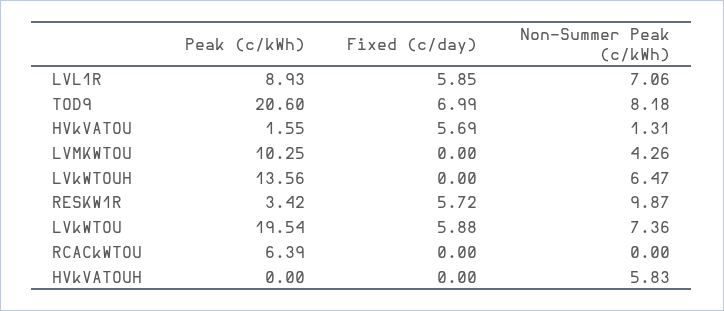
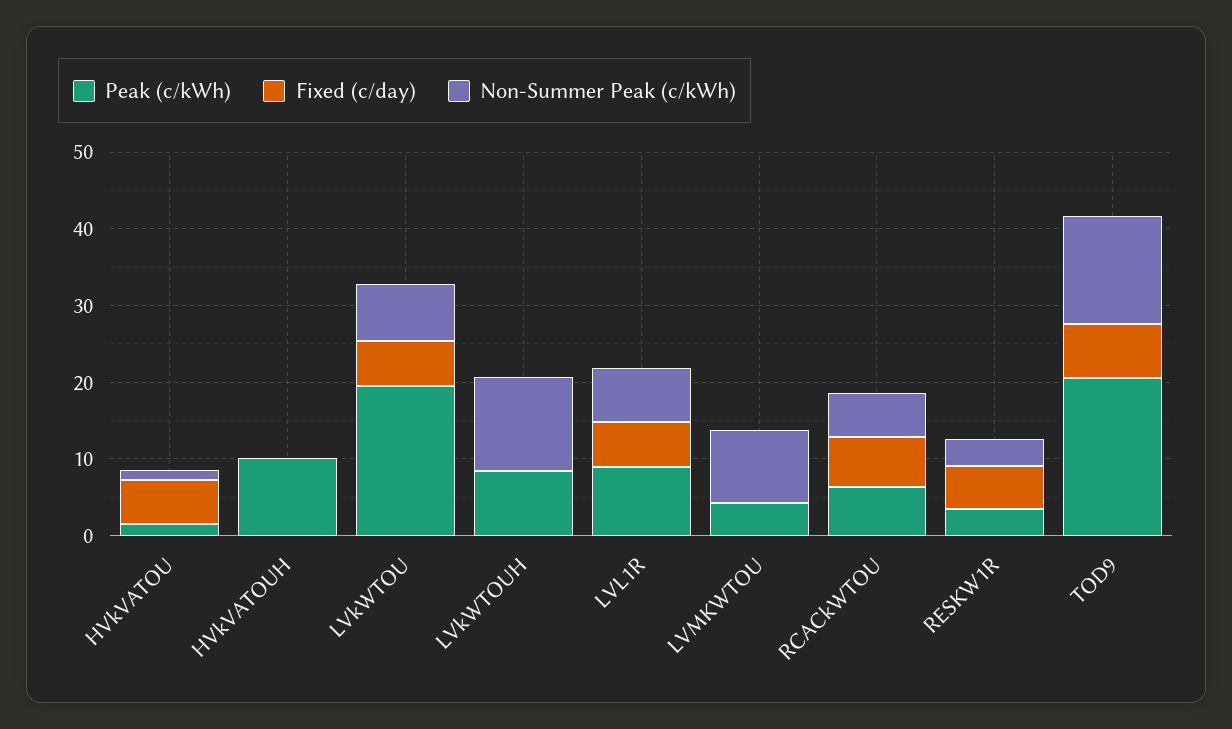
  {
    "Peak (c/kWh)": {
      "LVL1R": 8.93,
      "TOD9": 20.6,
      "HVkVATOU": 1.55,
-     "LVMKWTOU": 10.25,
+     "LVMKWTOU": 4,
-     "LVkWTOUH": 13.56,
+     "LVkWTOUH": 8,
      "RESKW1R": 3.42,
      "LVkWTOU": 19.54,
      "RCACkWTOU": 6.39,
-     "HVkVATOUH": 0
+     "HVkVATOUH": 10
    },
    "Fixed (c/day)": {
      "LVL1R": 5.85,
      "TOD9": 6.99,
      "HVkVATOU": 5.69,
      "LVMKWTOU": 0,
      "LVkWTOUH": 0,
      "RESKW1R": 5.72,
      "LVkWTOU": 5.88,
-     "RCACkWTOU": 0,
+     "RCACkWTOU": 6,
      "HVkVATOUH": 0
    },
    "Non-Summer Peak (c/kWh)": {
      "LVL1R": 7.06,
-     "TOD9": 8.18,
+     "TOD9": 14,
      "HVkVATOU": 1.31,
-     "LVMKWTOU": 4.26,
+     "LVMKWTOU": 10,
-     "LVkWTOUH": 6.47,
+     "LVkWTOUH": 12,
-     "RESKW1R": 9.87,
+     "RESKW1R": 4,
      "LVkWTOU": 7.36,
-     "RCACkWTOU": 0,
+     "RCACkWTOU": 6,
-     "HVkVATOUH": 5.83
+     "HVkVATOUH": 0
    }
  }

